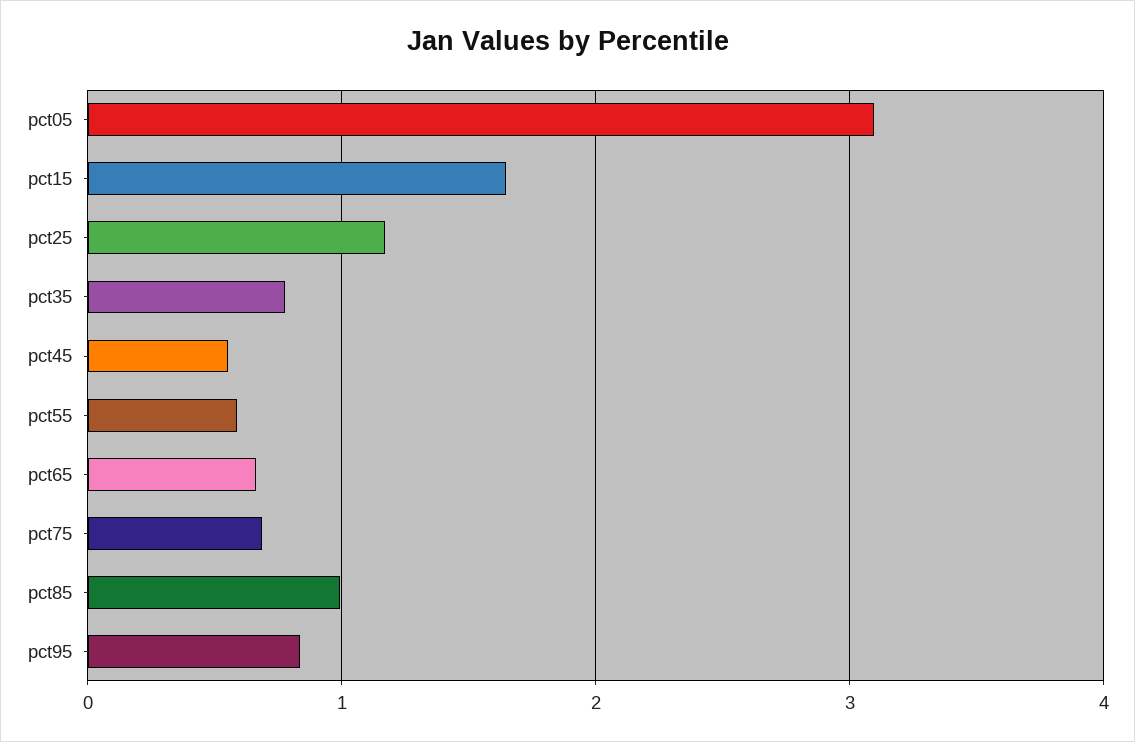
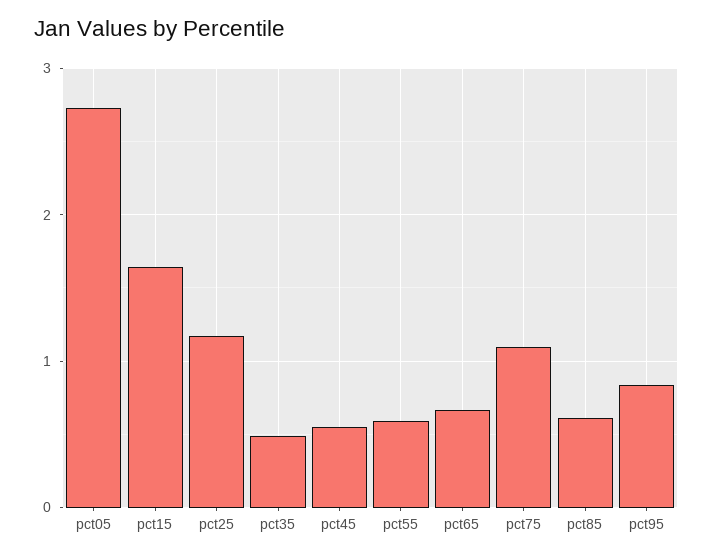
  {
-   "pct05": 3.1,
+   "pct05": 2.7,
    "pct15": 1.6,
    "pct25": 1.2,
-   "pct35": 0.8,
+   "pct35": 0.5,
    "pct45": 0.6,
    "pct55": 0.6,
    "pct65": 0.7,
-   "pct75": 0.7,
+   "pct75": 1.1,
-   "pct85": 1,
+   "pct85": 0.6,
    "pct95": 0.8
  }

